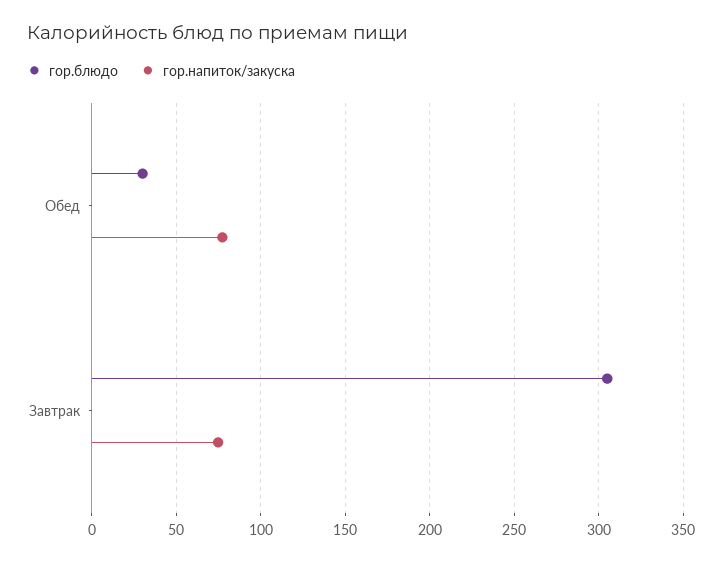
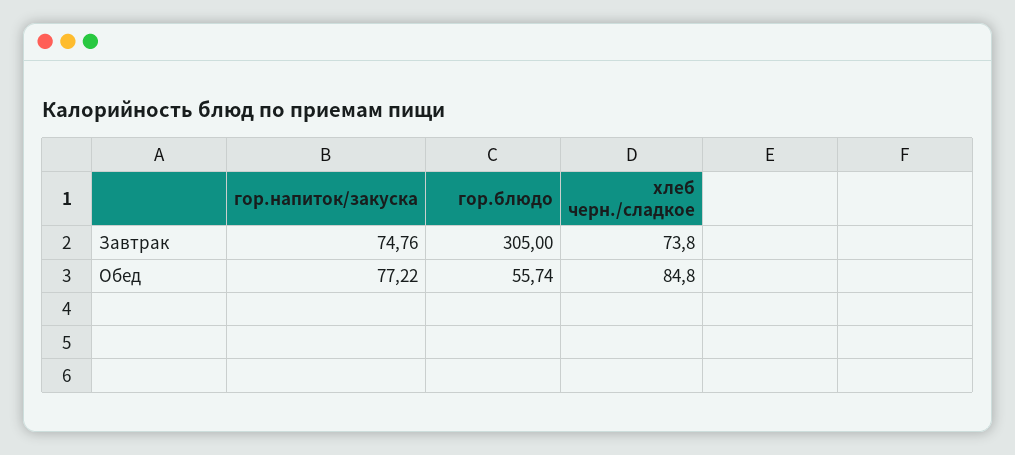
  {
    "гор.блюдо": {
-     "Обед": 30,
+     "Обед": 55.74,
      "Завтрак": 305
    },
    "гор.напиток/закуска": {
      "Обед": 77.22,
      "Завтрак": 74.76
-   }
+   },
+   "хлеб черн./сладкое": {
+     "Завтрак": 73.8,
+     "Обед": 84.8
+   }
  }

